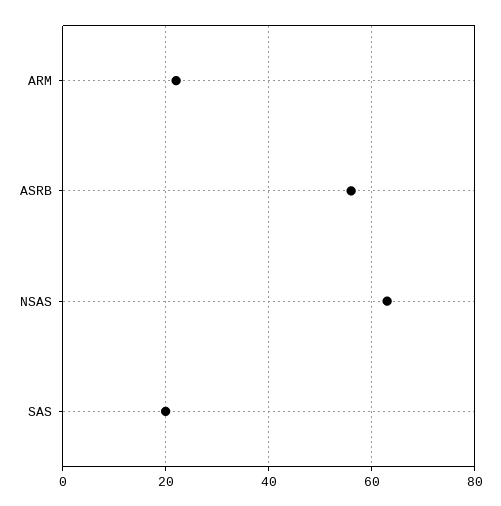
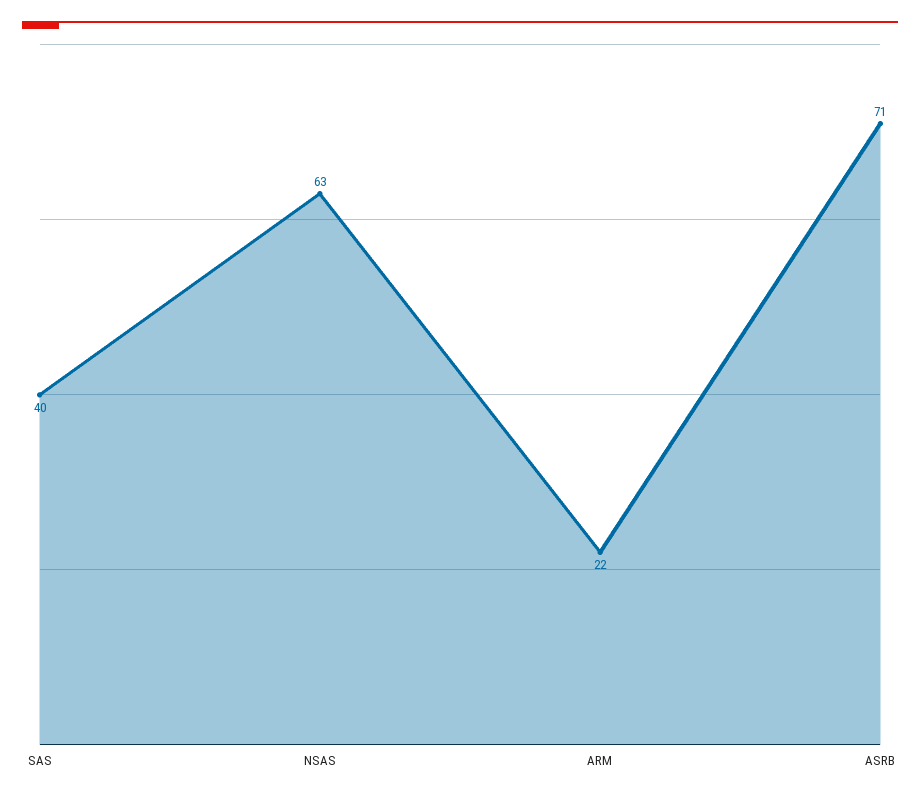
  {
    "ARM": 22,
-   "ASRB": 55,
+   "ASRB": 71,
    "NSAS": 63,
-   "SAS": 20
+   "SAS": 40
  }

